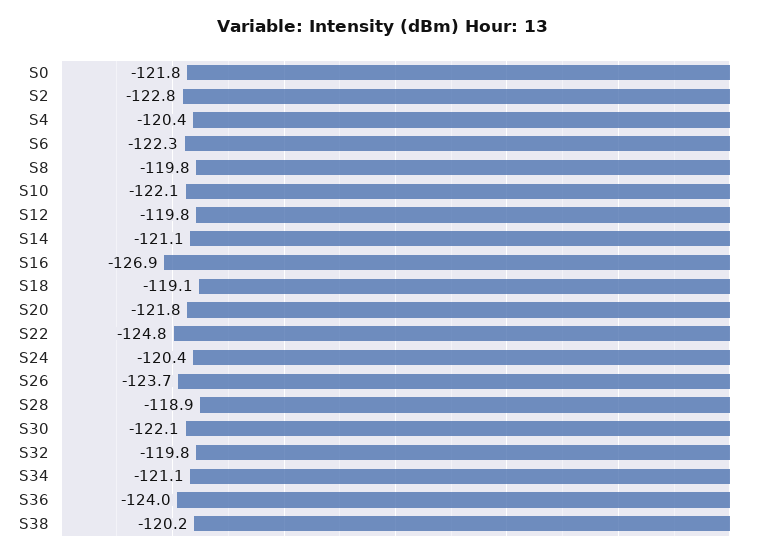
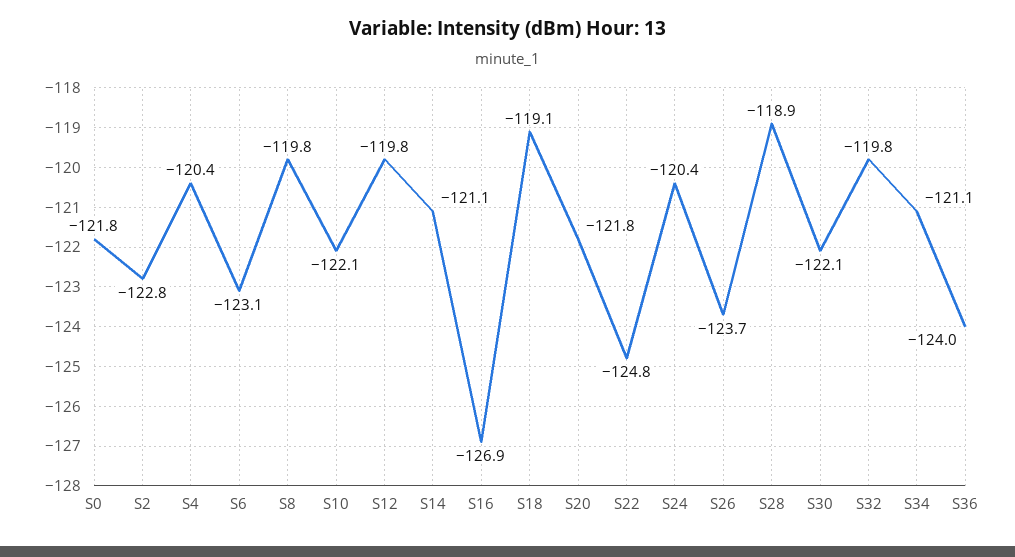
  {
    "S0": -121.8,
    "S2": -122.8,
    "S4": -120.4,
-   "S6": -122.3,
+   "S6": -123.1,
    "S8": -119.8,
    "S10": -122.1,
    "S12": -119.8,
    "S14": -121.1,
    "S16": -126.9,
    "S18": -119.1,
    "S20": -121.8,
    "S22": -124.8,
    "S24": -120.4,
    "S26": -123.7,
    "S28": -118.9,
    "S30": -122.1,
    "S32": -119.8,
    "S34": -121.1,
-   "S36": -124,
+   "S36": -124
-   "S38": -120.2
  }

